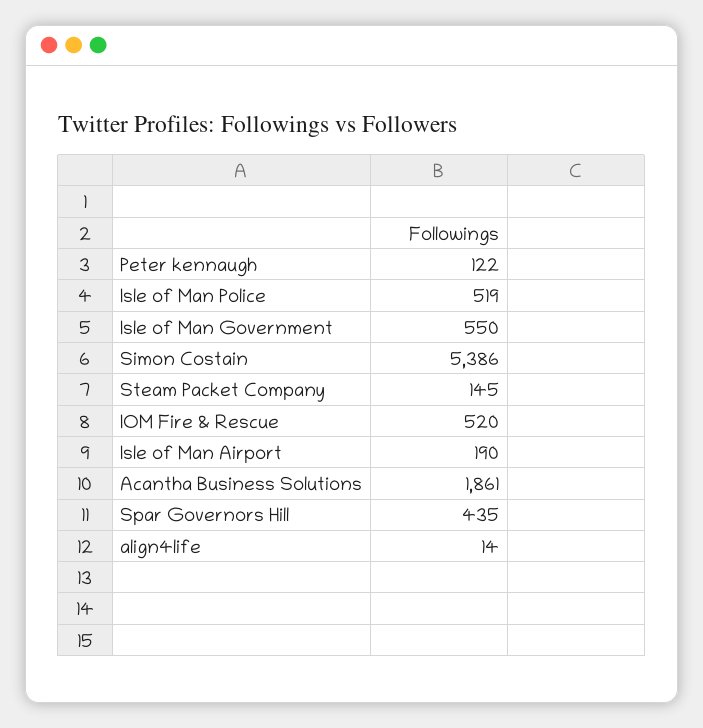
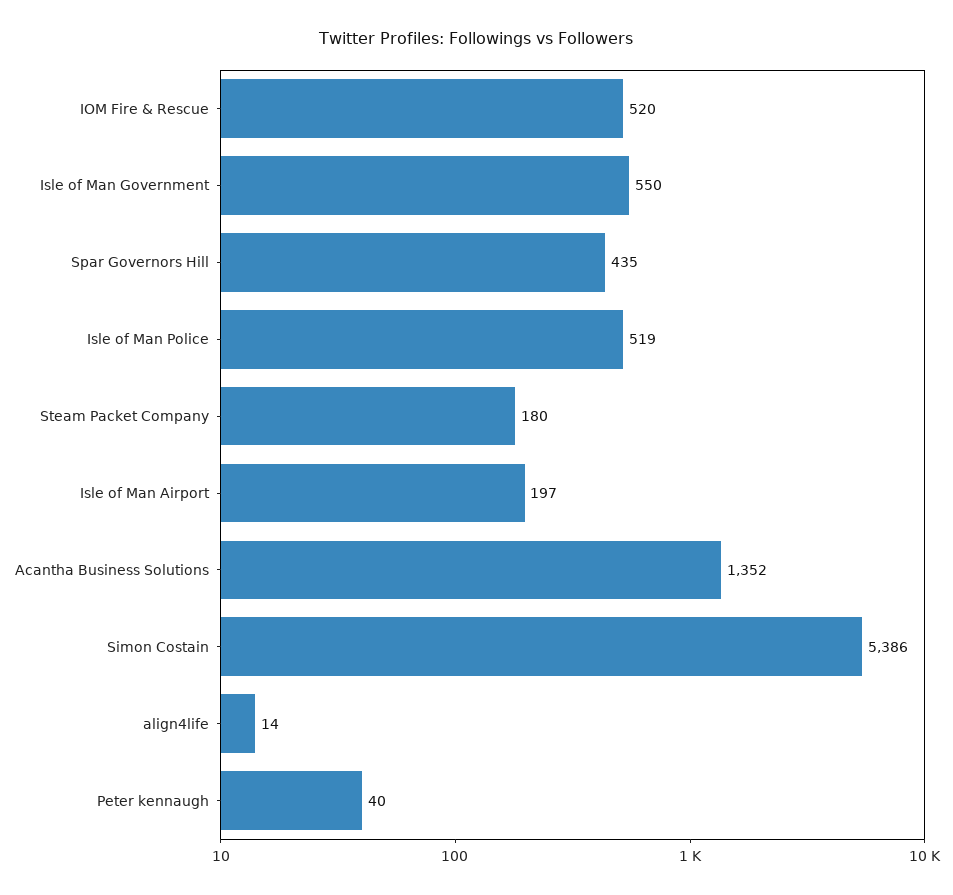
  {
-   "Peter kennaugh": 122,
+   "Peter kennaugh": 40,
    "Isle of Man Police": 519,
    "Isle of Man Government": 550,
    "Simon Costain": 5386,
-   "Steam Packet Company": 145,
+   "Steam Packet Company": 180,
    "IOM Fire & Rescue": 520,
-   "Isle of Man Airport": 190,
+   "Isle of Man Airport": 197,
-   "Acantha Business Solutions": 1861,
+   "Acantha Business Solutions": 1352,
    "Spar Governors Hill": 435,
    "align4life": 14
  }

